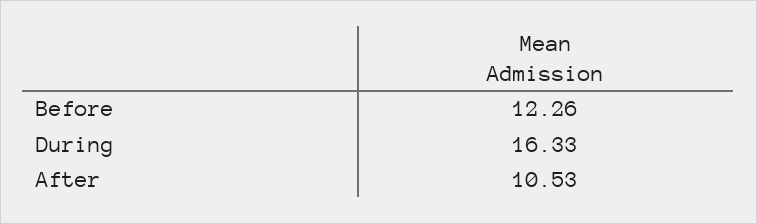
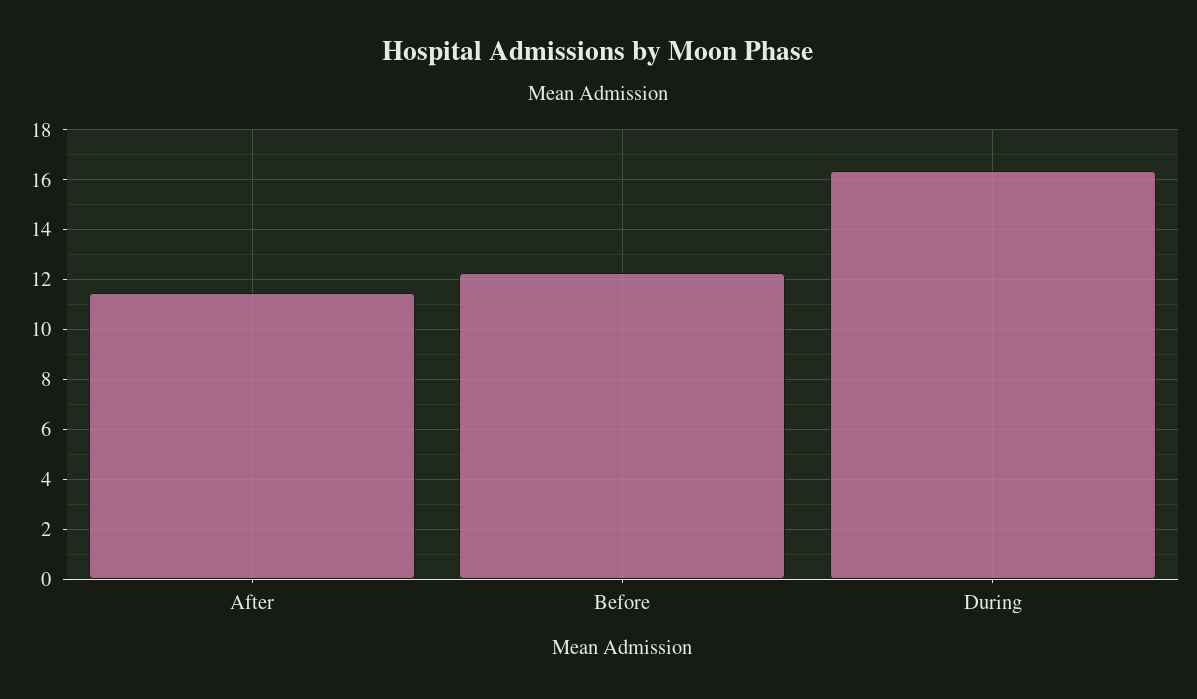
  {
    "Before": 12.26,
    "During": 16.33,
-   "After": 10.53
+   "After": 11.5
  }

